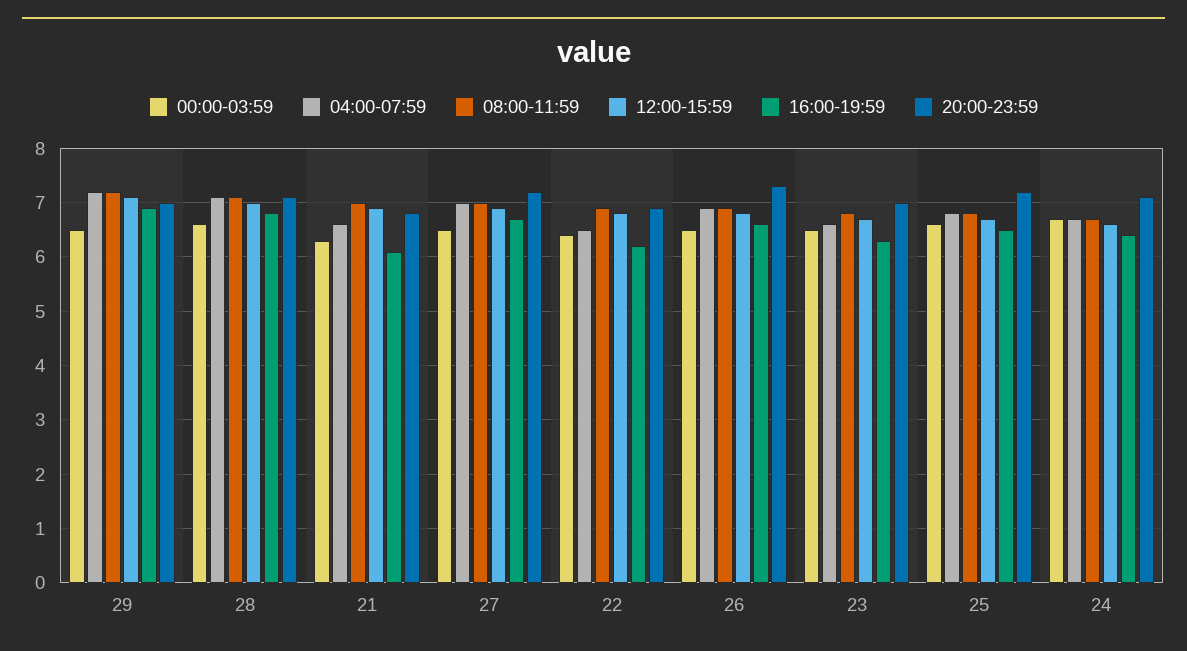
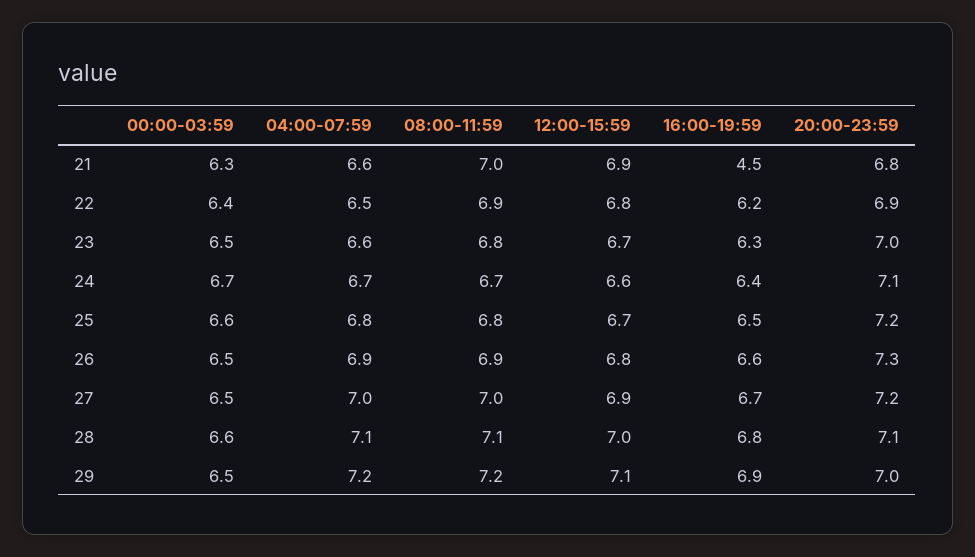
  {
    "00:00-03:59": {
      "29": 6.5,
      "28": 6.6,
      "21": 6.3,
      "27": 6.5,
      "22": 6.4,
      "26": 6.5,
      "23": 6.5,
      "25": 6.6,
      "24": 6.7
    },
    "04:00-07:59": {
      "29": 7.2,
      "28": 7.1,
      "21": 6.6,
      "27": 7,
      "22": 6.5,
      "26": 6.9,
      "23": 6.6,
      "25": 6.8,
      "24": 6.7
    },
    "08:00-11:59": {
      "29": 7.2,
      "28": 7.1,
      "21": 7,
      "27": 7,
      "22": 6.9,
      "26": 6.9,
      "23": 6.8,
      "25": 6.8,
      "24": 6.7
    },
    "12:00-15:59": {
      "29": 7.1,
      "28": 7,
      "21": 6.9,
      "27": 6.9,
      "22": 6.8,
      "26": 6.8,
      "23": 6.7,
      "25": 6.7,
      "24": 6.6
    },
    "16:00-19:59": {
      "29": 6.9,
      "28": 6.8,
-     "21": 6,
+     "21": 4.5,
      "27": 6.7,
      "22": 6.2,
      "26": 6.6,
      "23": 6.3,
      "25": 6.5,
      "24": 6.4
    },
    "20:00-23:59": {
      "29": 7,
      "28": 7.1,
      "21": 6.8,
      "27": 7.2,
      "22": 6.9,
      "26": 7.3,
      "23": 7,
      "25": 7.2,
      "24": 7.1
    }
  }

